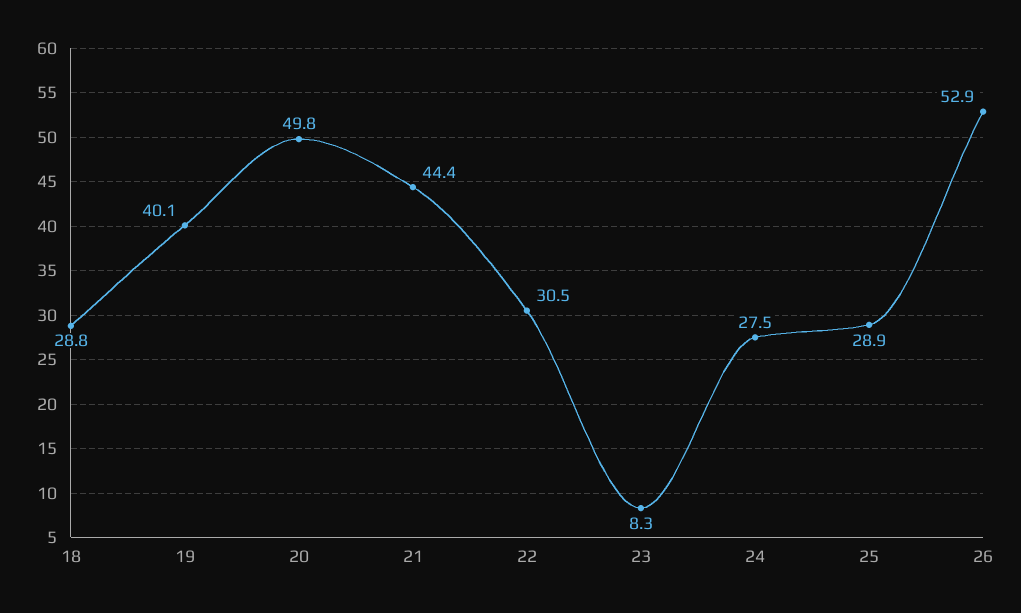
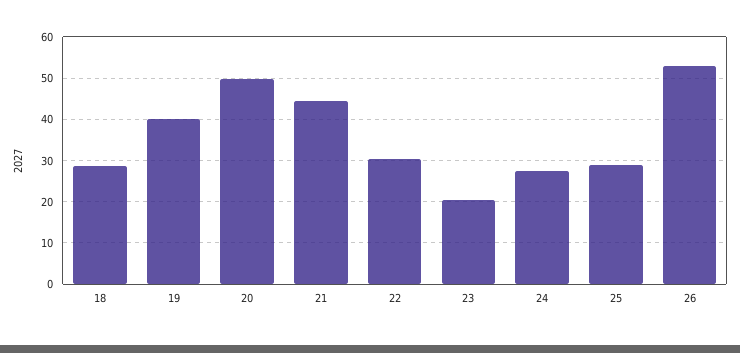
  {
    "18": 28.8,
    "19": 40.1,
    "20": 49.8,
    "21": 44.4,
    "22": 30.5,
-   "23": 8.3,
+   "23": 20,
    "24": 27.5,
    "25": 28.9,
    "26": 52.9
  }

